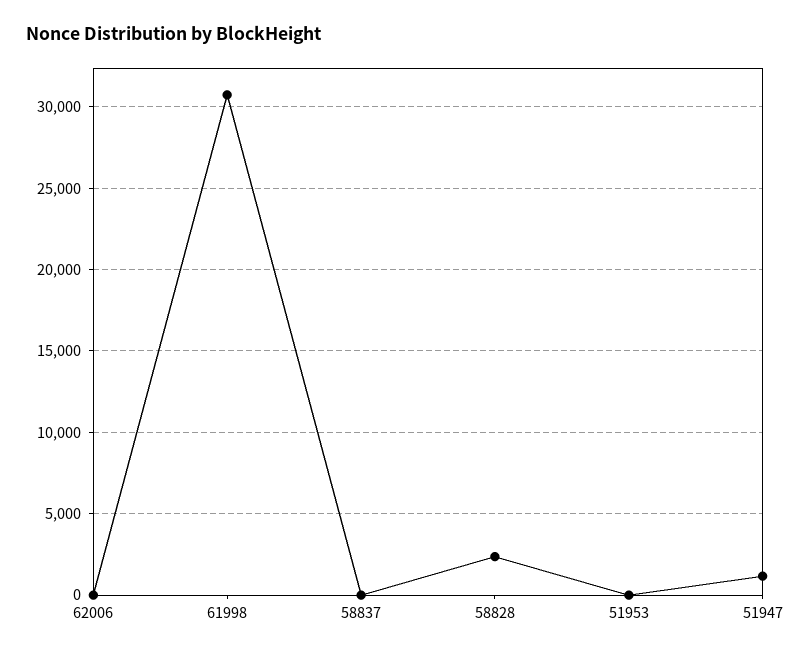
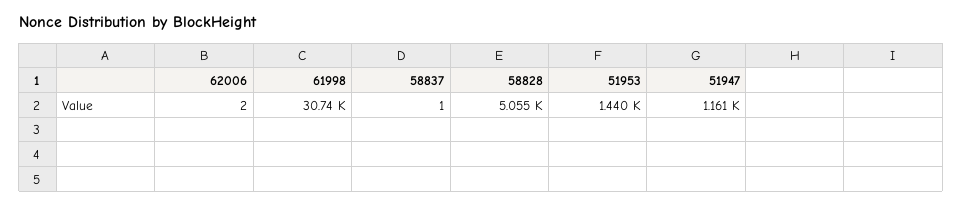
  {
    "62006": 2,
    "61998": 30740,
    "58837": 1,
-   "58828": 2500,
+   "58828": 5055,
-   "51953": 0,
+   "51953": 1440,
    "51947": 1161
  }

